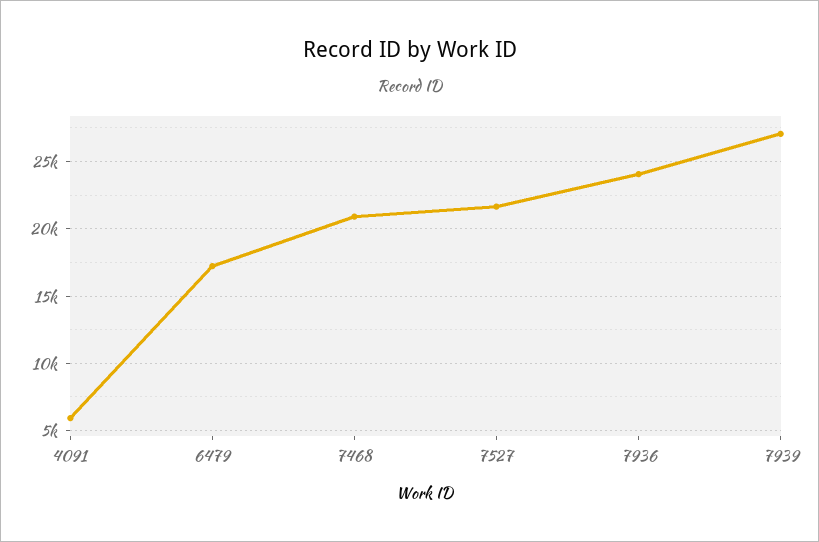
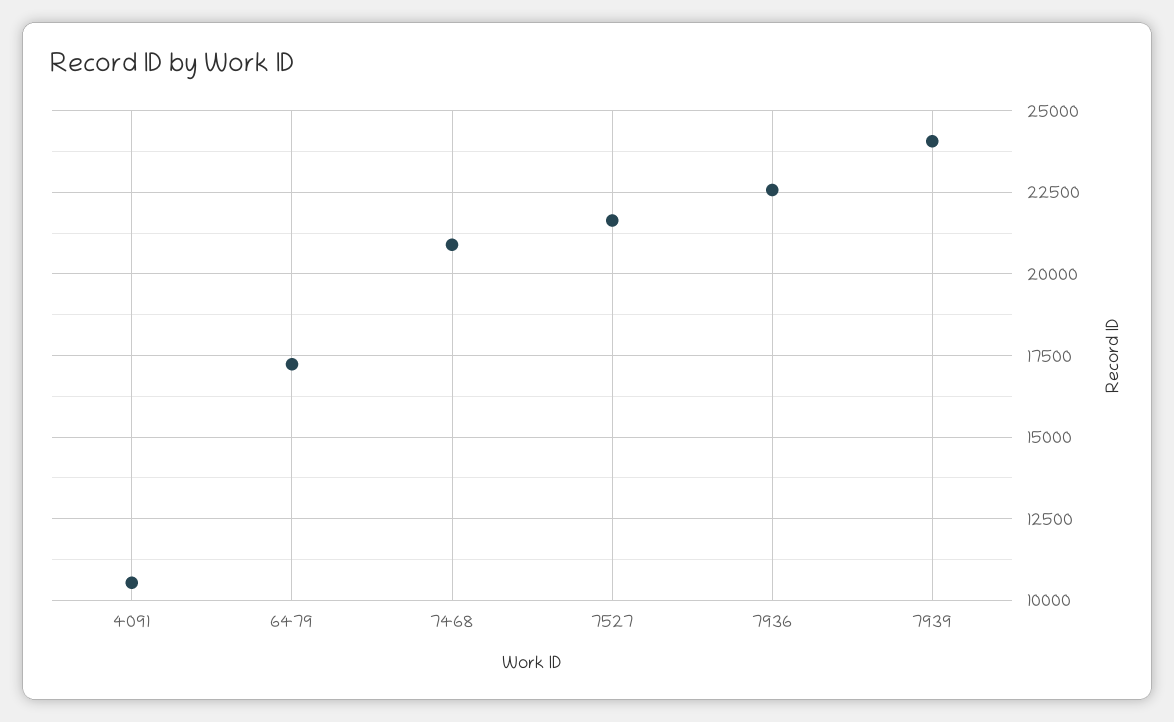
  {
-   "4091": 6000,
+   "4091": 10500,
    "6479": 17250,
    "7468": 21000,
    "7527": 21750,
-   "7936": 24000,
+   "7936": 22500,
-   "7939": 27000
+   "7939": 24000
  }

